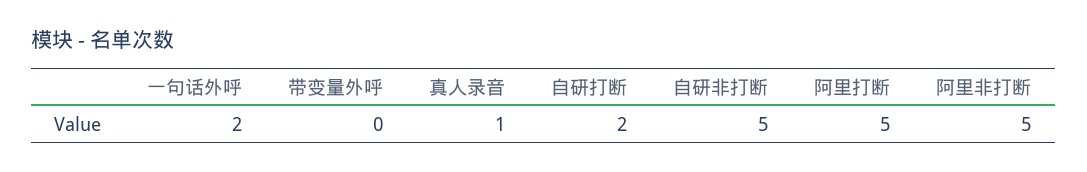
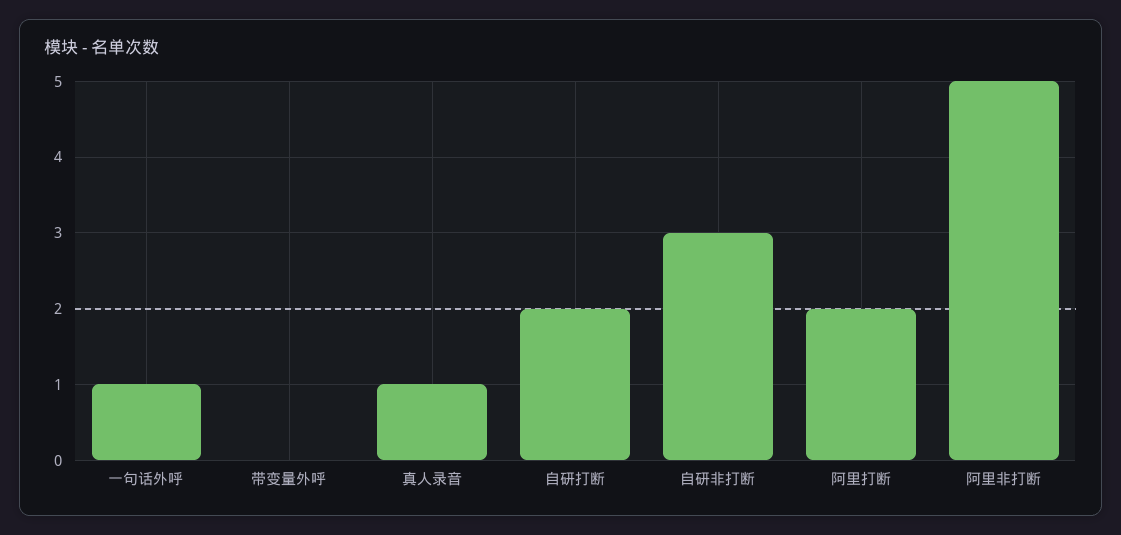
  {
-   "一句话外呼": 2,
+   "一句话外呼": 1,
    "带变量外呼": 0,
    "真人录音": 1,
    "自研打断": 2,
-   "自研非打断": 5,
+   "自研非打断": 3,
-   "阿里打断": 5,
+   "阿里打断": 2,
    "阿里非打断": 5
  }

